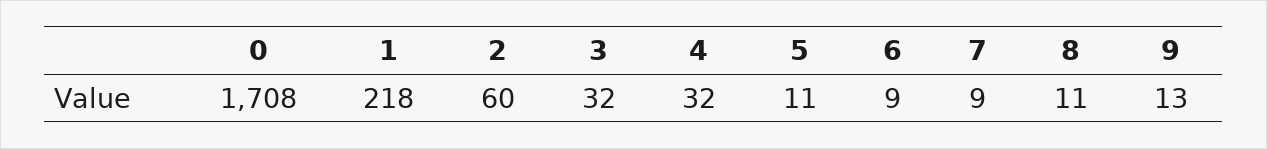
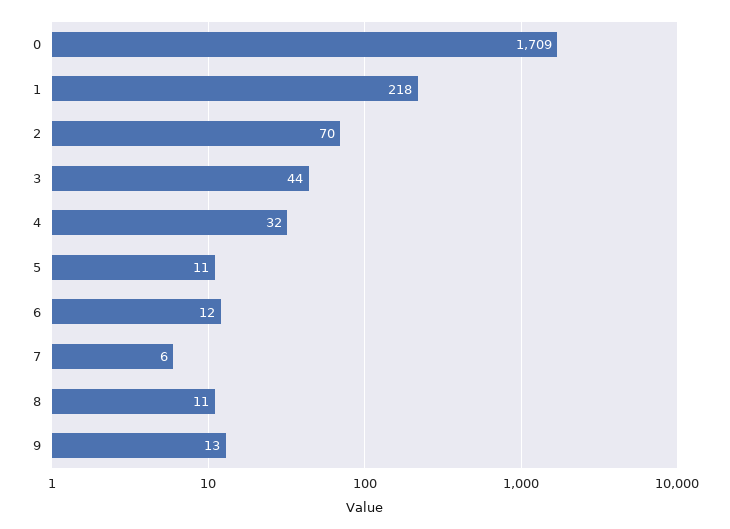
  {
-   "0": 1708,
+   "0": 1709,
    "1": 218,
-   "2": 60,
+   "2": 70,
-   "3": 32,
+   "3": 44,
    "4": 32,
    "5": 11,
-   "6": 9,
+   "6": 12,
-   "7": 9,
+   "7": 6,
    "8": 11,
    "9": 13
  }

